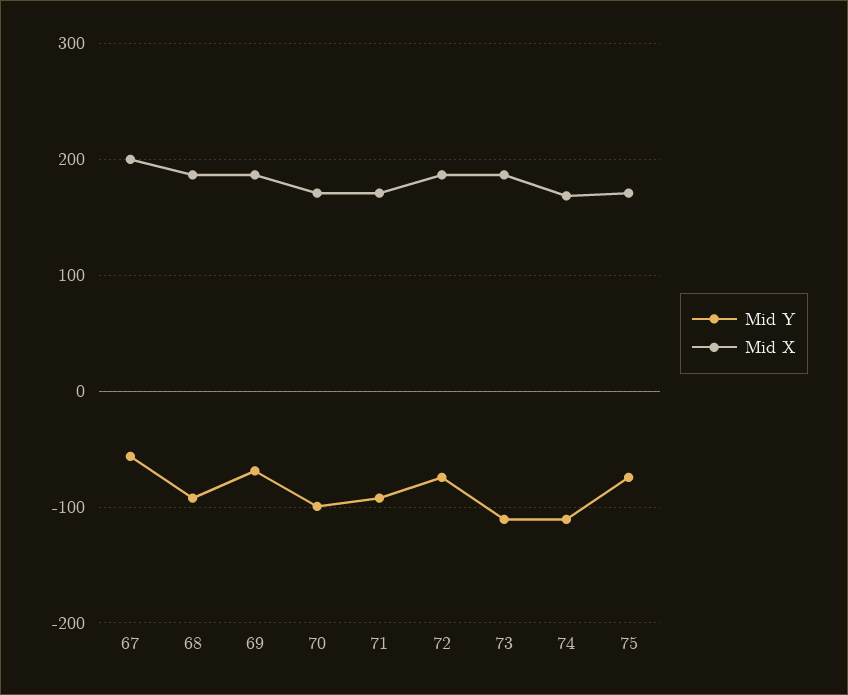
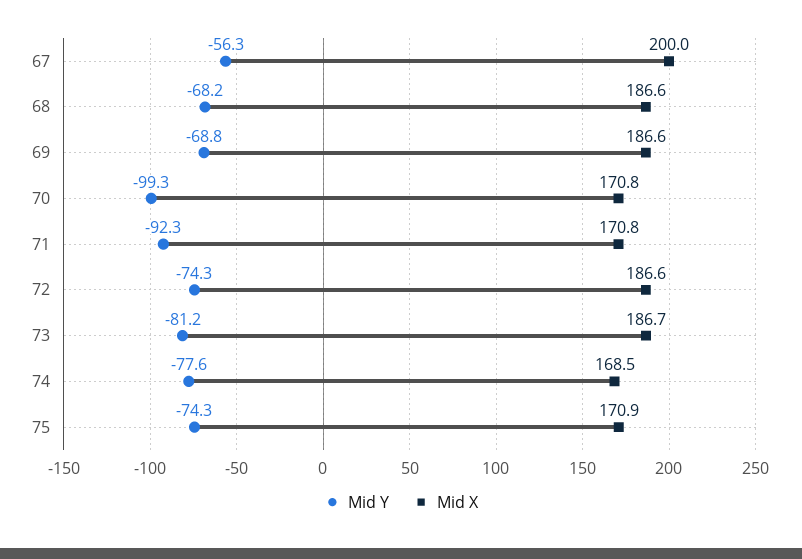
  {
    "Mid Y": {
      "67": -56.3,
-     "68": -90,
+     "68": -68.2,
      "69": -68.8,
      "70": -99.3,
      "71": -92.3,
      "72": -74.3,
-     "73": -110,
+     "73": -81.2,
-     "74": -110,
+     "74": -77.6,
      "75": -74.3
    },
    "Mid X": {
      "67": 200,
      "68": 186.6,
      "69": 186.6,
      "70": 170.8,
      "71": 170.8,
      "72": 186.6,
      "73": 186.7,
      "74": 168.5,
      "75": 170.9
    }
  }

